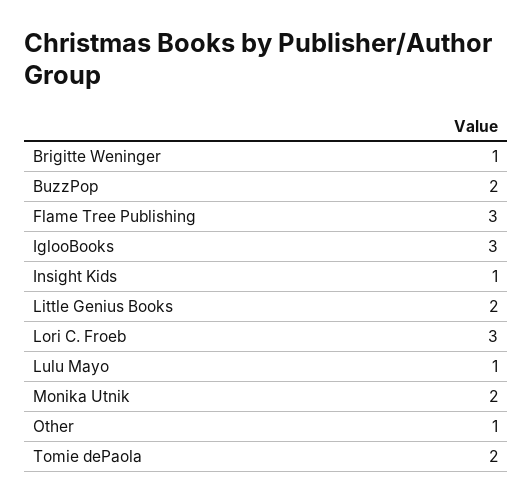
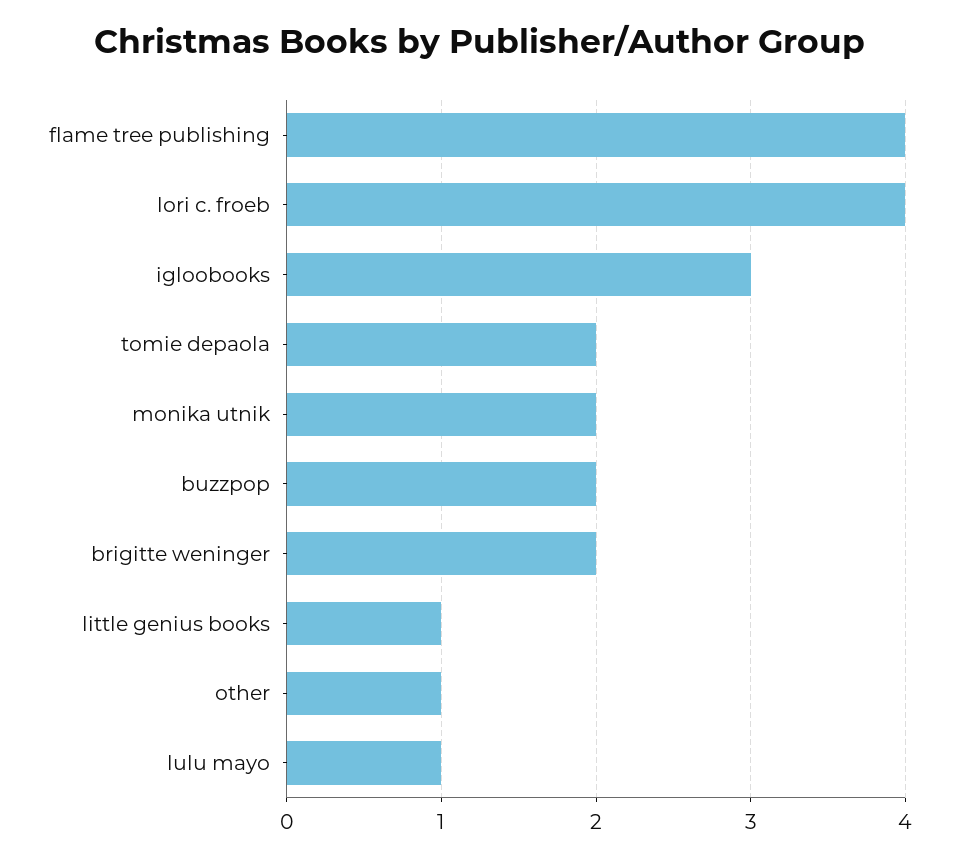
  {
-   "Brigitte Weninger": 1,
+   "Brigitte Weninger": 2,
    "BuzzPop": 2,
-   "Flame Tree Publishing": 3,
+   "Flame Tree Publishing": 4,
    "IglooBooks": 3,
-   "Insight Kids": 1,
-   "Little Genius Books": 2,
+   "Little Genius Books": 1,
-   "Lori C. Froeb": 3,
+   "Lori C. Froeb": 4,
    "Lulu Mayo": 1,
    "Monika Utnik": 2,
    "Other": 1,
    "Tomie dePaola": 2
  }

